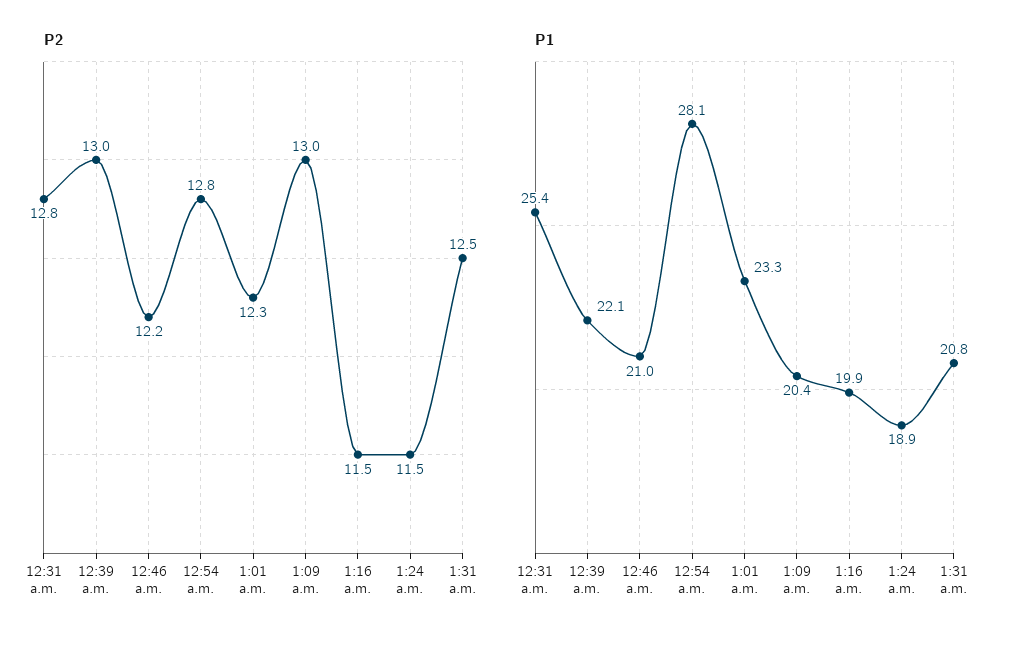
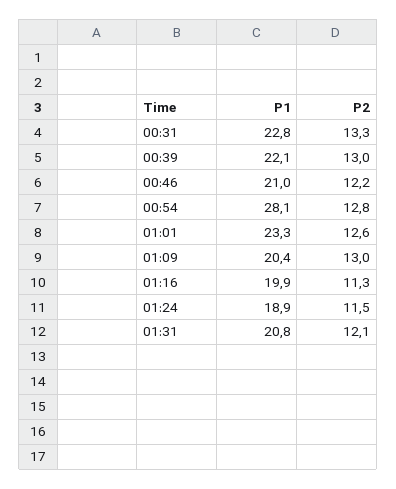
  {
    "P2": {
-     "12:31 a.m.": 12.8,
+     "12:31 a.m.": 13.3,
      "12:39 a.m.": 13,
      "12:46 a.m.": 12.2,
      "12:54 a.m.": 12.8,
-     "1:01 a.m.": 12.3,
+     "1:01 a.m.": 12.6,
      "1:09 a.m.": 13,
-     "1:16 a.m.": 11.5,
+     "1:16 a.m.": 11.3,
      "1:24 a.m.": 11.5,
-     "1:31 a.m.": 12.5
+     "1:31 a.m.": 12.1
    },
    "P1": {
-     "12:31 a.m.": 25.4,
+     "12:31 a.m.": 22.8,
      "12:39 a.m.": 22.1,
      "12:46 a.m.": 21,
      "12:54 a.m.": 28.1,
      "1:01 a.m.": 23.3,
      "1:09 a.m.": 20.4,
      "1:16 a.m.": 19.9,
      "1:24 a.m.": 18.9,
      "1:31 a.m.": 20.8
    }
  }

